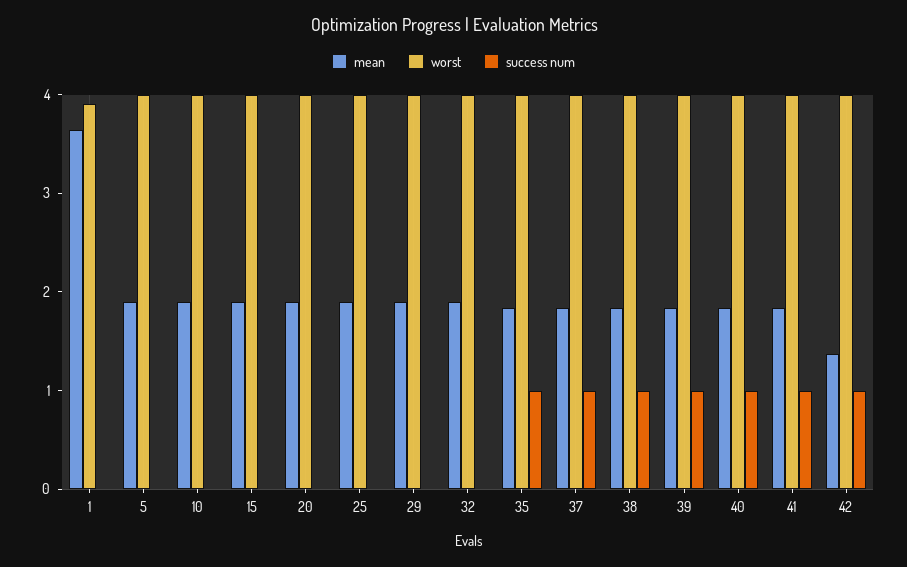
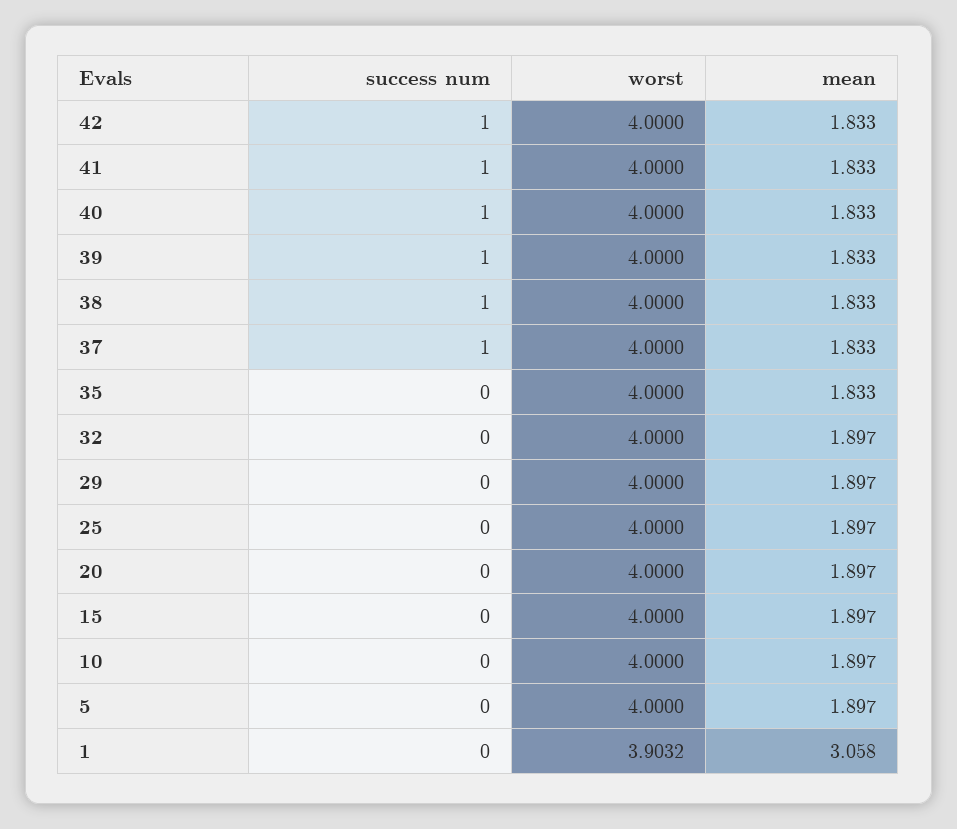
  {
    "mean": {
-     "1": 3.6,
+     "1": 3.058,
      "5": 1.897,
      "10": 1.897,
      "15": 1.897,
      "20": 1.897,
      "25": 1.897,
      "29": 1.897,
      "32": 1.897,
      "35": 1.833,
      "37": 1.833,
      "38": 1.833,
      "39": 1.833,
      "40": 1.833,
      "41": 1.833,
-     "42": 1.4
+     "42": 1.833
    },
    "worst": {
      "1": 3.9032,
      "5": 4,
      "10": 4,
      "15": 4,
      "20": 4,
      "25": 4,
      "29": 4,
      "32": 4,
      "35": 4,
      "37": 4,
      "38": 4,
      "39": 4,
      "40": 4,
      "41": 4,
      "42": 4
    },
    "success num": {
      "1": 0,
      "5": 0,
      "10": 0,
      "15": 0,
      "20": 0,
      "25": 0,
      "29": 0,
      "32": 0,
-     "35": 1,
+     "35": 0,
      "37": 1,
      "38": 1,
      "39": 1,
      "40": 1,
      "41": 1,
      "42": 1
    }
  }

